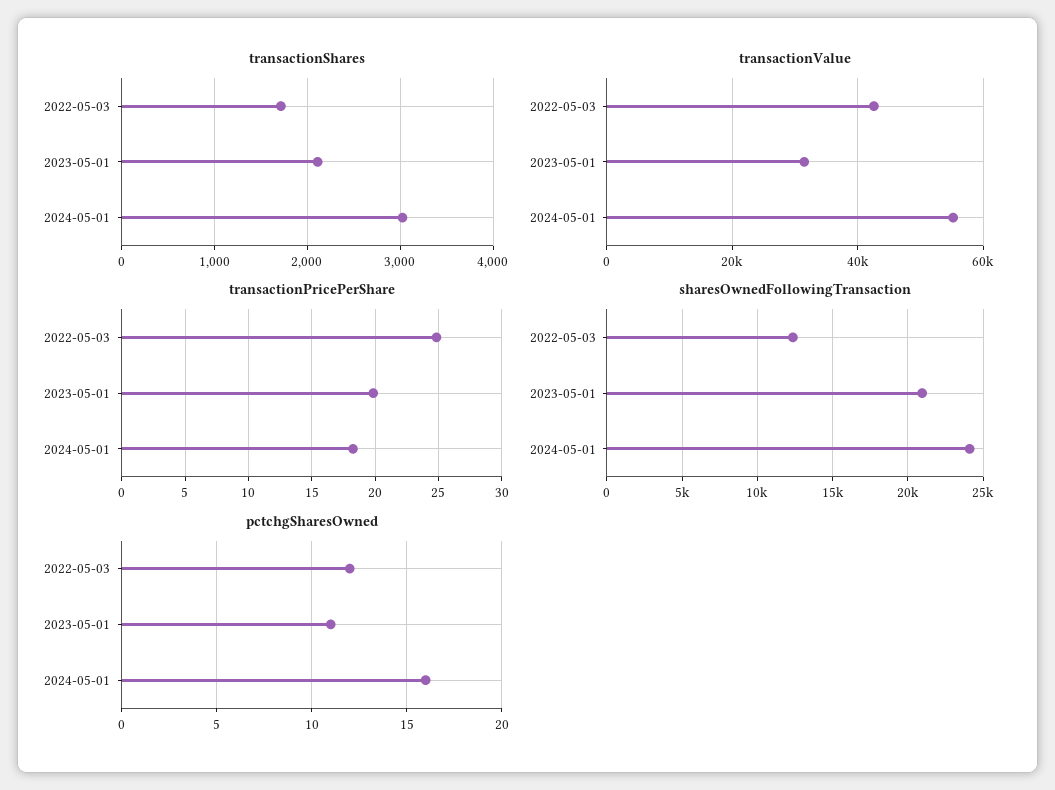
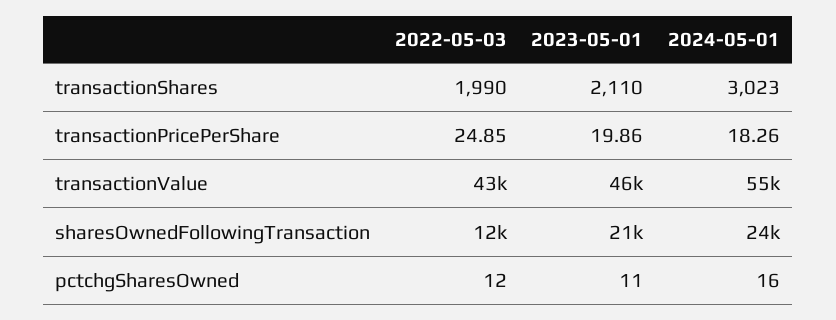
  {
    "transactionShares": {
-     "2022-05-03": 1700,
+     "2022-05-03": 1990,
      "2023-05-01": 2110,
      "2024-05-01": 3023
    },
    "transactionValue": {
      "2022-05-03": 43000,
-     "2023-05-01": 32000,
+     "2023-05-01": 46000,
      "2024-05-01": 55000
    },
    "transactionPricePerShare": {
      "2022-05-03": 24.85,
      "2023-05-01": 19.86,
      "2024-05-01": 18.26
    },
    "sharesOwnedFollowingTransaction": {
      "2022-05-03": 12000,
      "2023-05-01": 21000,
      "2024-05-01": 24000
    },
    "pctchgSharesOwned": {
      "2022-05-03": 12,
      "2023-05-01": 11,
      "2024-05-01": 16
    }
  }

